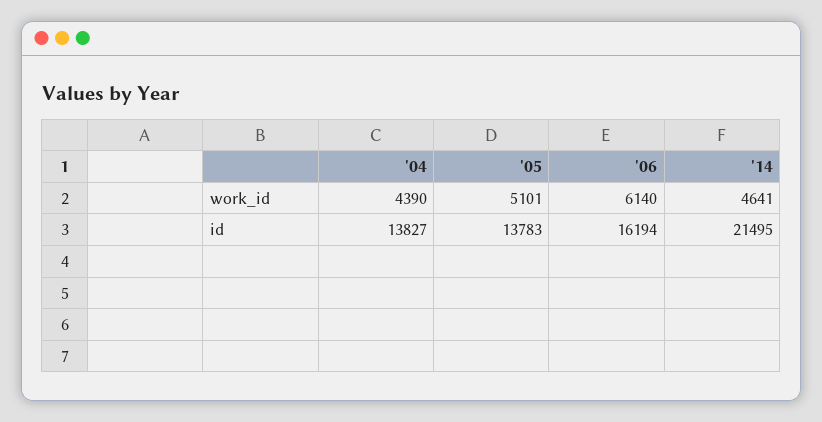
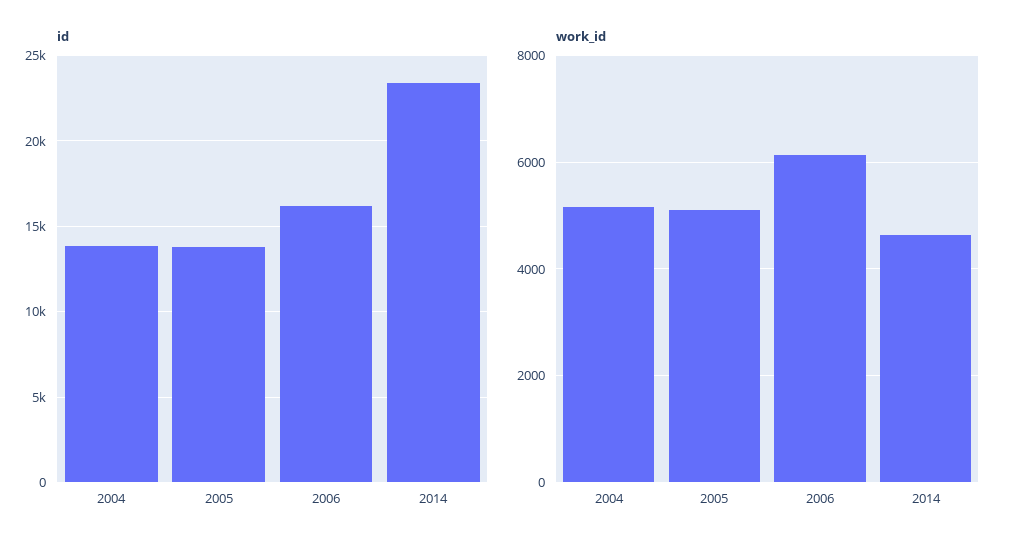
  {
    "work_id": {
-     "'04": 4390,
+     "'04": 5200,
      "'05": 5101,
      "'06": 6140,
      "'14": 4641
    },
    "id": {
      "'04": 13827,
      "'05": 13783,
      "'06": 16194,
-     "'14": 21495
+     "'14": 23500
    }
  }

